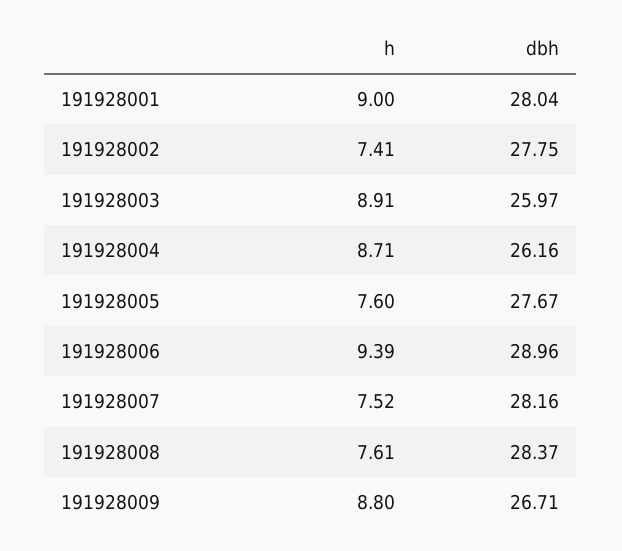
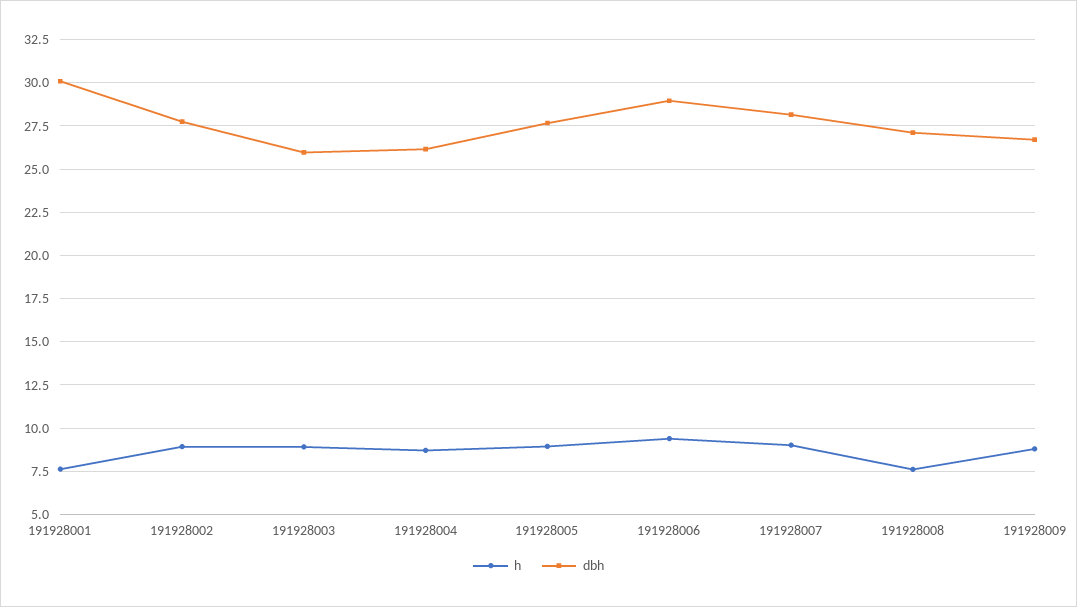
  {
    "h": {
-     "191928001": 9,
+     "191928001": 7.5,
-     "191928002": 7.41,
+     "191928002": 9,
      "191928003": 8.91,
      "191928004": 8.71,
-     "191928005": 7.6,
+     "191928005": 9,
      "191928006": 9.39,
-     "191928007": 7.52,
+     "191928007": 9,
      "191928008": 7.61,
      "191928009": 8.8
    },
    "dbh": {
-     "191928001": 28.04,
+     "191928001": 30,
      "191928002": 27.75,
      "191928003": 25.97,
      "191928004": 26.16,
      "191928005": 27.67,
      "191928006": 28.96,
      "191928007": 28.16,
-     "191928008": 28.37,
+     "191928008": 27,
      "191928009": 26.71
    }
  }

